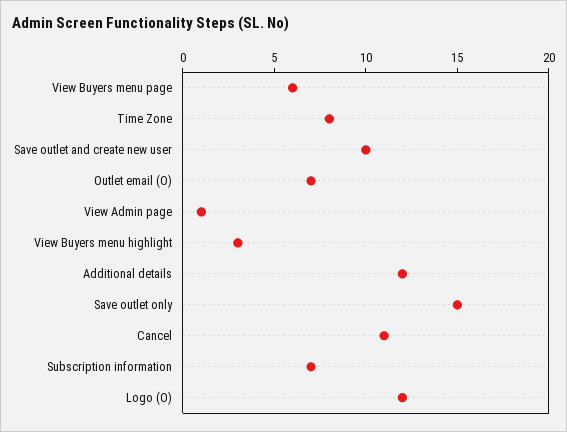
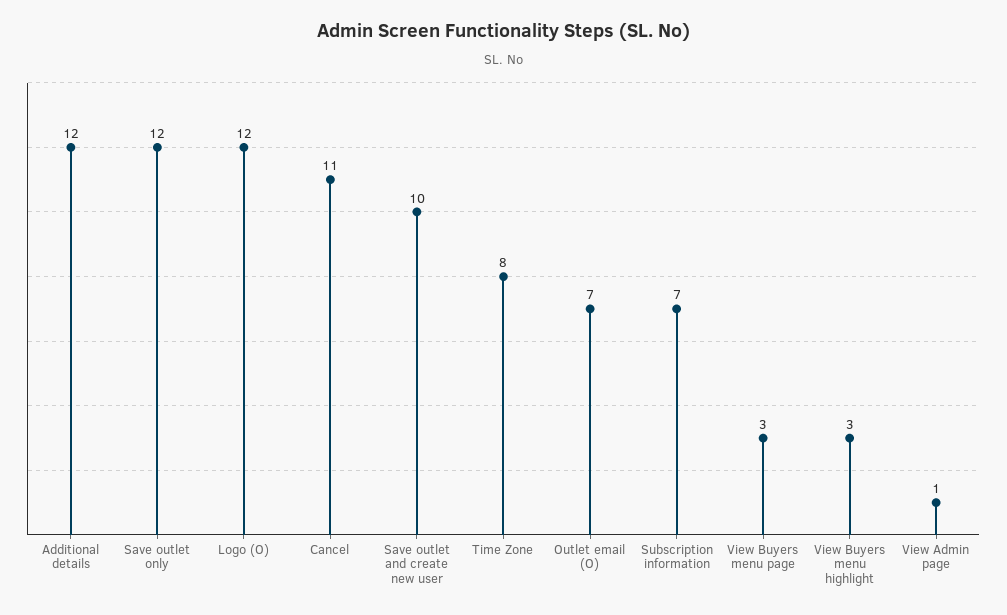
  {
-   "View Buyers menu page": 6,
+   "View Buyers menu page": 3,
    "Time Zone": 8,
    "Save outlet and create new user": 10,
    "Outlet email (O)": 7,
    "View Admin page": 1,
    "View Buyers menu highlight": 3,
    "Additional details": 12,
-   "Save outlet only": 15,
+   "Save outlet only": 12,
    "Cancel": 11,
    "Subscription information": 7,
    "Logo (O)": 12
  }

